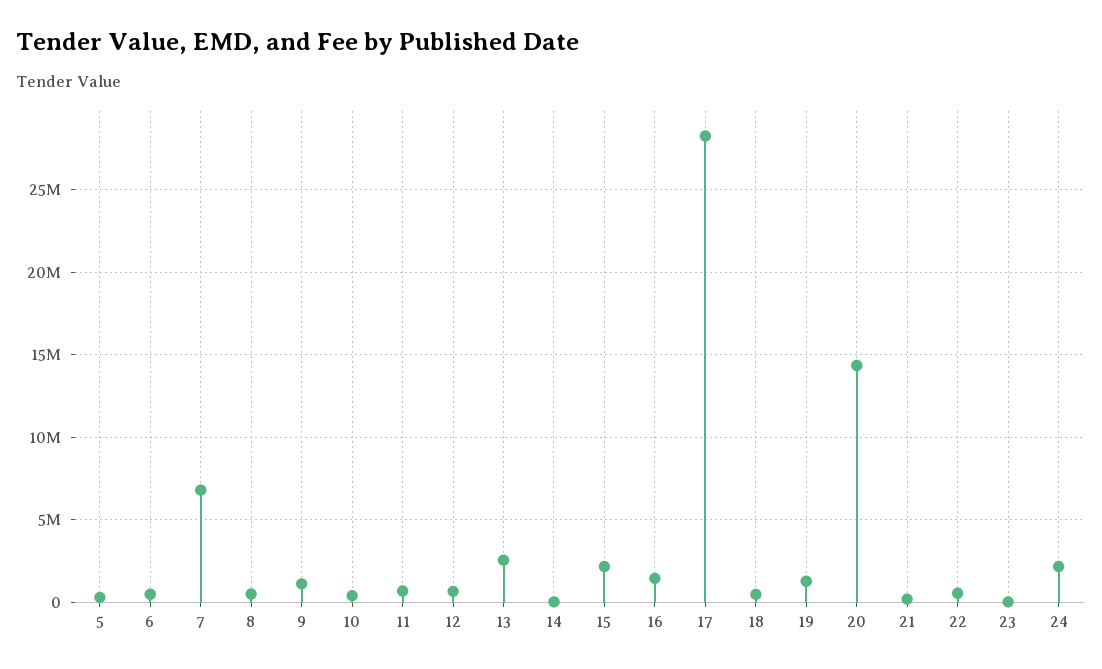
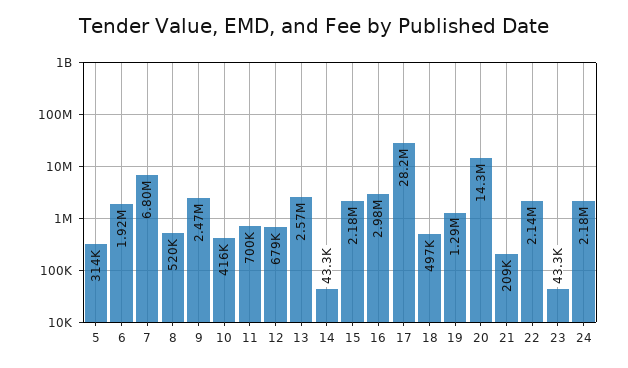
  {
    "5": 314000,
-   "6": 500000,
+   "6": 1920000,
    "7": 6800000,
    "8": 520000,
-   "9": 1000000,
+   "9": 2470000,
    "10": 416000,
    "11": 700000,
    "12": 679000,
    "13": 2570000,
    "14": 43300,
    "15": 2180000,
-   "16": 1500000,
+   "16": 2980000,
    "17": 28200000,
    "18": 497000,
    "19": 1290000,
    "20": 14300000,
    "21": 209000,
-   "22": 500000,
+   "22": 2140000,
    "23": 43300,
    "24": 2180000
  }

